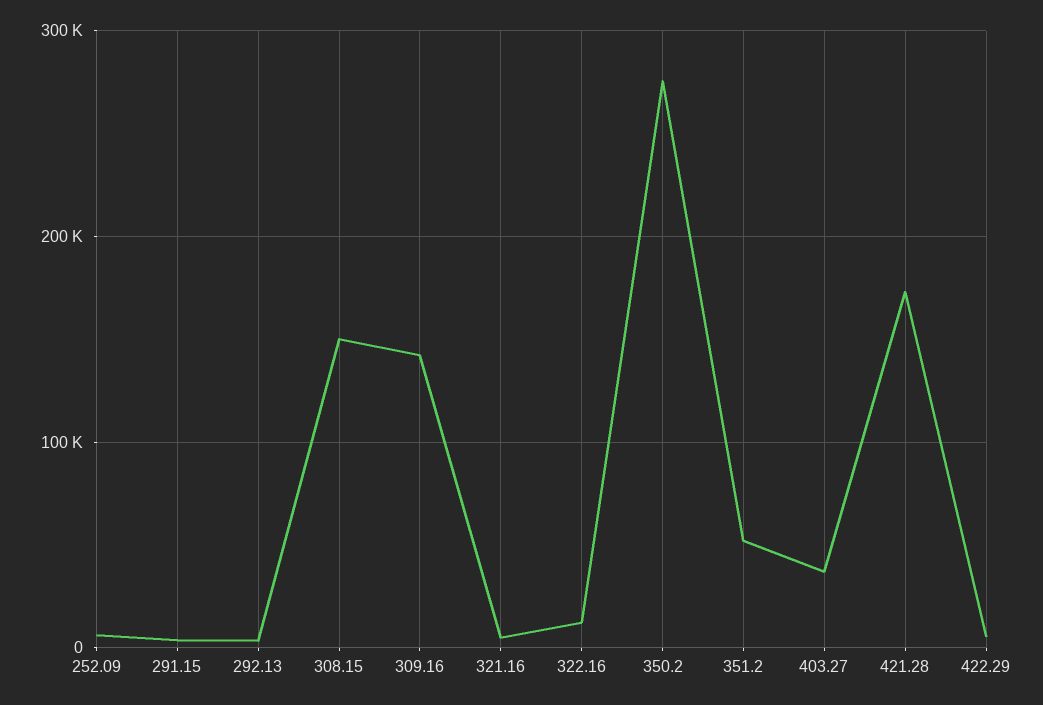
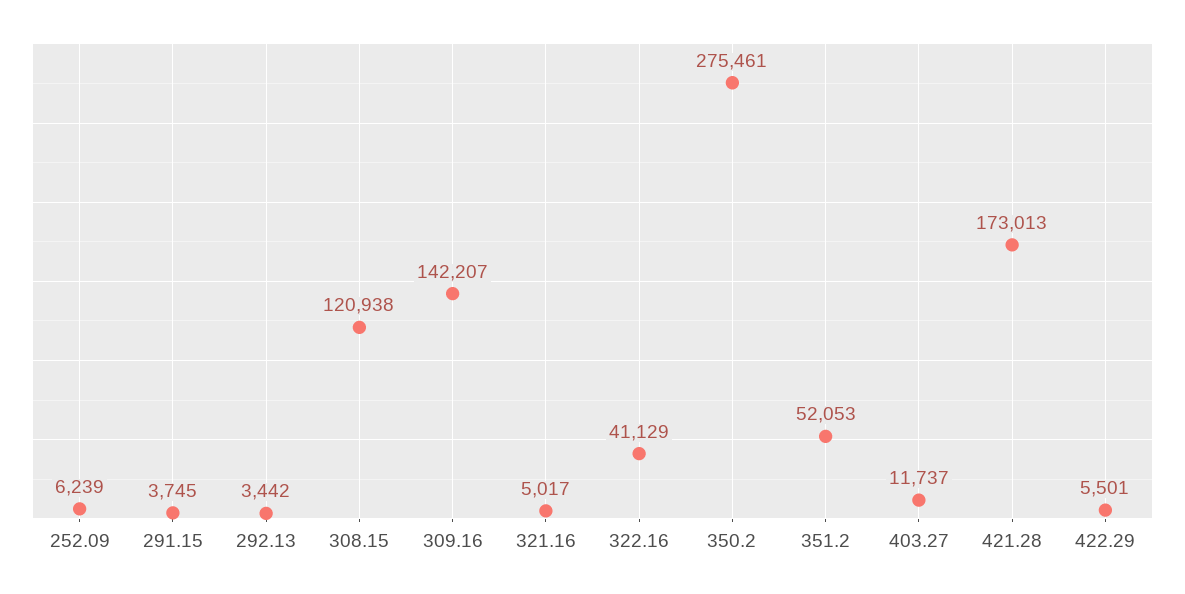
  {
    "252.09": 6239,
    "291.15": 3745,
    "292.13": 3442,
-   "308.15": 150000,
+   "308.15": 120938,
    "309.16": 142207,
    "321.16": 5017,
-   "322.16": 10000,
+   "322.16": 41129,
    "350.2": 275461,
    "351.2": 52053,
-   "403.27": 40000,
+   "403.27": 11737,
    "421.28": 173013,
    "422.29": 5501
  }

